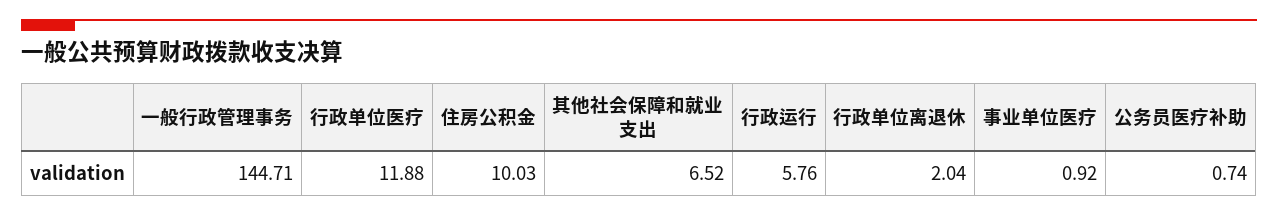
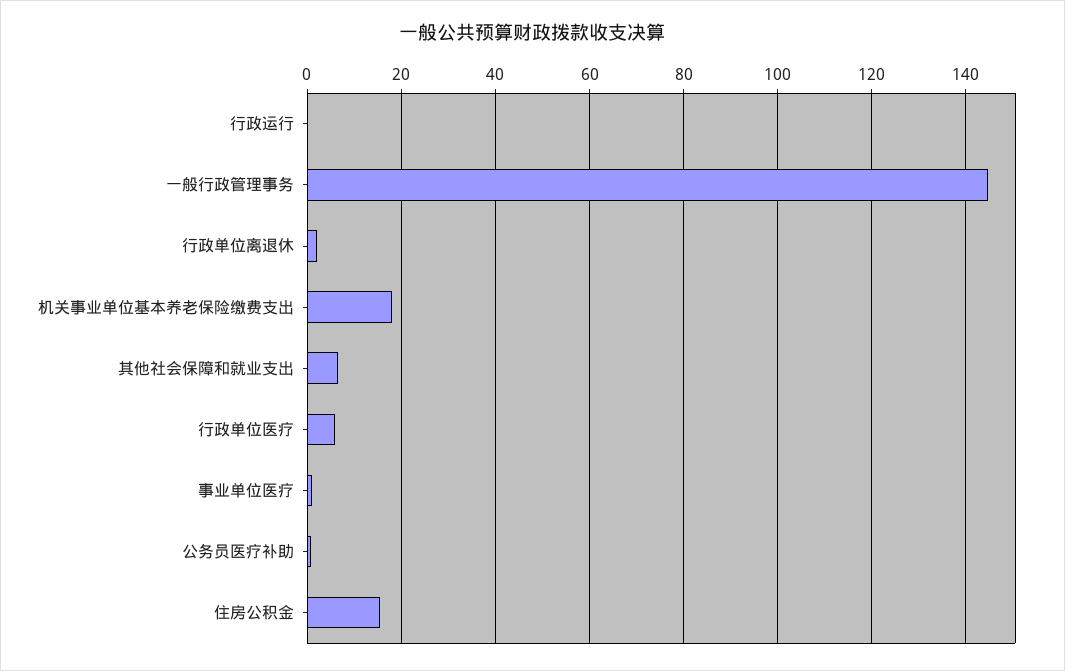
  {
    "一般行政管理事务": 144.71,
-   "行政单位医疗": 11.88,
+   "行政单位医疗": 6,
-   "住房公积金": 10.03,
+   "住房公积金": 16,
    "其他社会保障和就业支出": 6.52,
-   "行政运行": 5.76,
+   "行政运行": 0,
    "行政单位离退休": 2.04,
    "事业单位医疗": 0.92,
-   "公务员医疗补助": 0.74
+   "公务员医疗补助": 0.74,
+   "机关事业单位基本养老保险缴费支出": 18
  }

